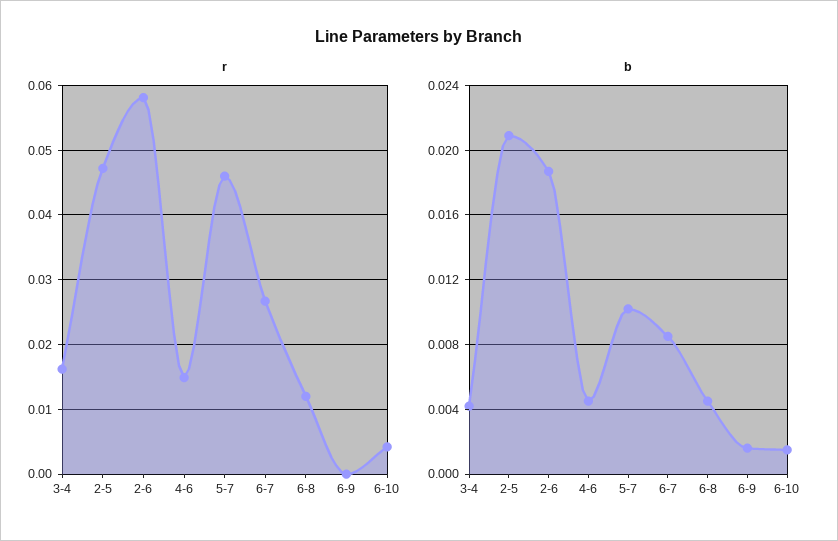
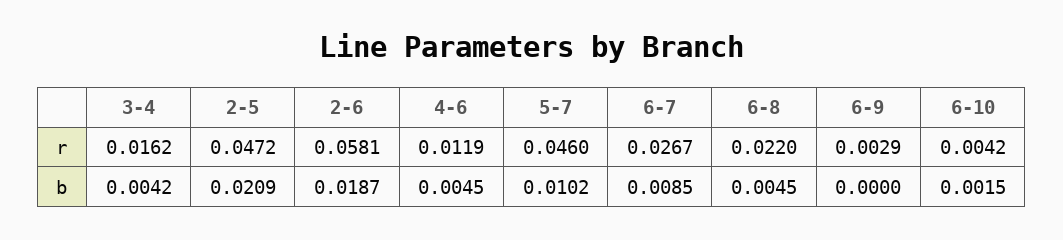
  {
    "r": {
      "3-4": 0.0162,
      "2-5": 0.0472,
      "2-6": 0.0581,
-     "4-6": 0.015,
+     "4-6": 0.0119,
      "5-7": 0.046,
      "6-7": 0.0267,
-     "6-8": 0.012,
+     "6-8": 0.022,
-     "6-9": 0,
+     "6-9": 0.0029,
      "6-10": 0.0042
    },
    "b": {
      "3-4": 0.0042,
      "2-5": 0.0209,
      "2-6": 0.0187,
      "4-6": 0.0045,
      "5-7": 0.0102,
      "6-7": 0.0085,
      "6-8": 0.0045,
-     "6-9": 0.0015,
+     "6-9": 0,
      "6-10": 0.0015
    }
  }

